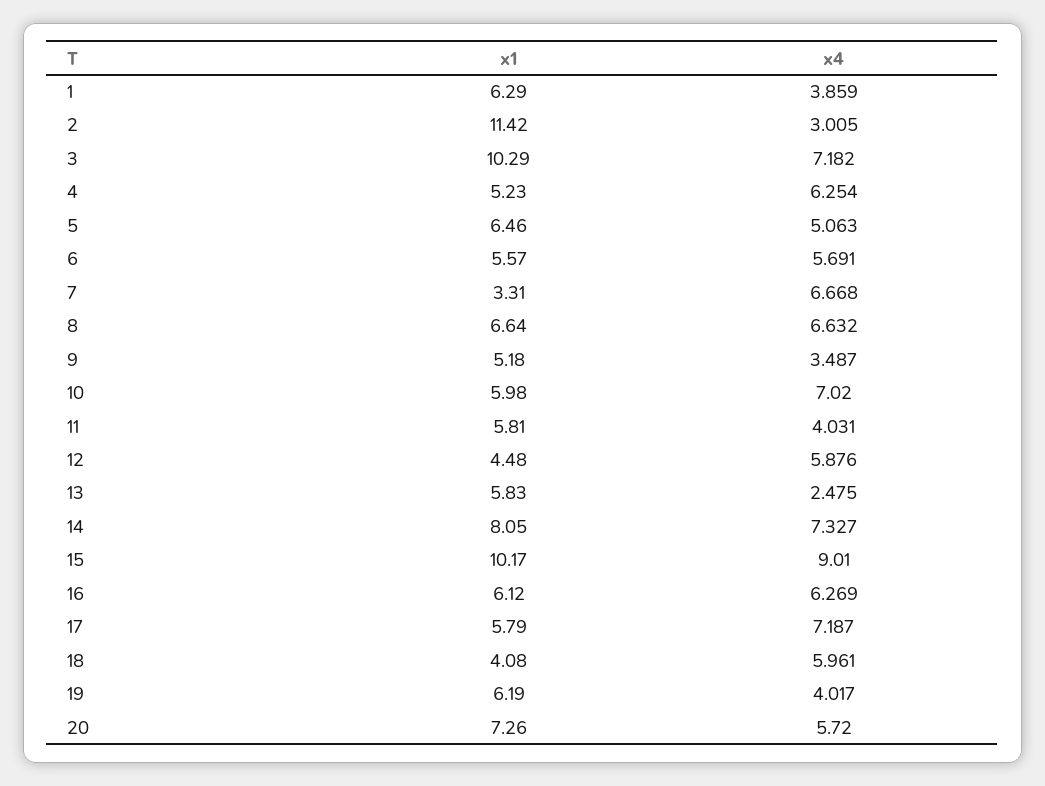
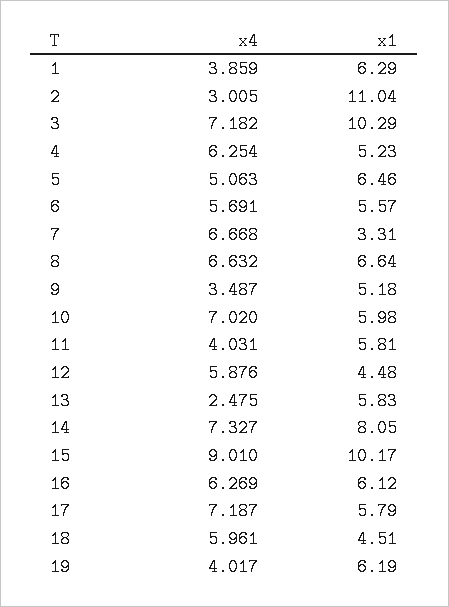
  {
    "x1": {
      "1": 6.29,
-     "2": 11.42,
+     "2": 11.04,
      "3": 10.29,
      "4": 5.23,
      "5": 6.46,
      "6": 5.57,
      "7": 3.31,
      "8": 6.64,
      "9": 5.18,
      "10": 5.98,
      "11": 5.81,
      "12": 4.48,
      "13": 5.83,
      "14": 8.05,
      "15": 10.17,
      "16": 6.12,
      "17": 5.79,
-     "18": 4.08,
+     "18": 4.51,
-     "19": 6.19,
+     "19": 6.19
-     "20": 7.26
    },
    "x4": {
      "1": 3.859,
      "2": 3.005,
      "3": 7.182,
      "4": 6.254,
      "5": 5.063,
      "6": 5.691,
      "7": 6.668,
      "8": 6.632,
      "9": 3.487,
      "10": 7.02,
      "11": 4.031,
      "12": 5.876,
      "13": 2.475,
      "14": 7.327,
      "15": 9.01,
      "16": 6.269,
      "17": 7.187,
      "18": 5.961,
-     "19": 4.017,
+     "19": 4.017
-     "20": 5.72
    }
  }

